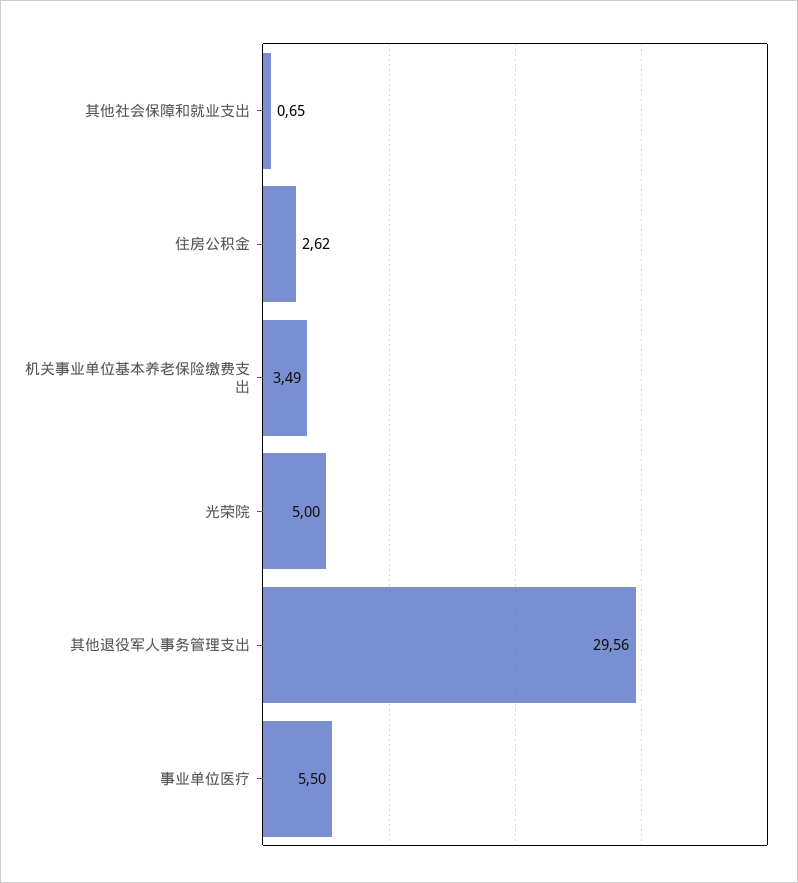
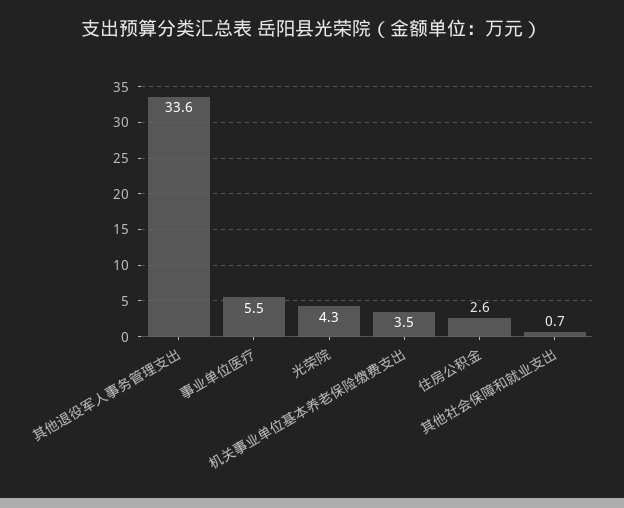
  {
    "其他社会保障和就业支出": 0.65,
    "住房公积金": 2.62,
    "机关事业单位基本养老保险缴费支出": 3.49,
-   "光荣院": 5,
+   "光荣院": 4.3,
-   "其他退役军人事务管理支出": 29.56,
+   "其他退役军人事务管理支出": 33.6,
    "事业单位医疗": 5.5
  }

